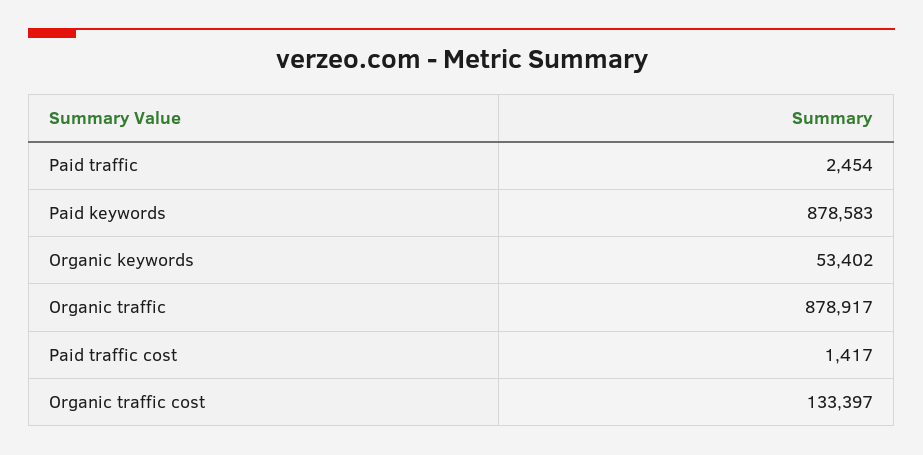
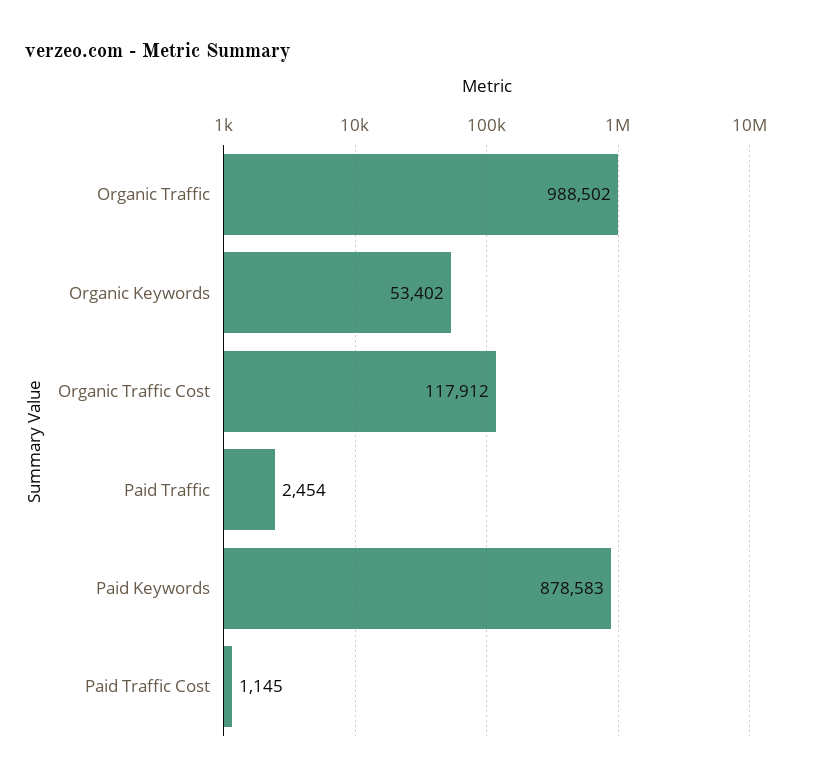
  {
    "Paid traffic": 2454,
    "Paid keywords": 878583,
    "Organic keywords": 53402,
-   "Organic traffic": 878917,
+   "Organic traffic": 988502,
-   "Paid traffic cost": 1417,
+   "Paid traffic cost": 1145,
-   "Organic traffic cost": 133397
+   "Organic traffic cost": 117912
  }

